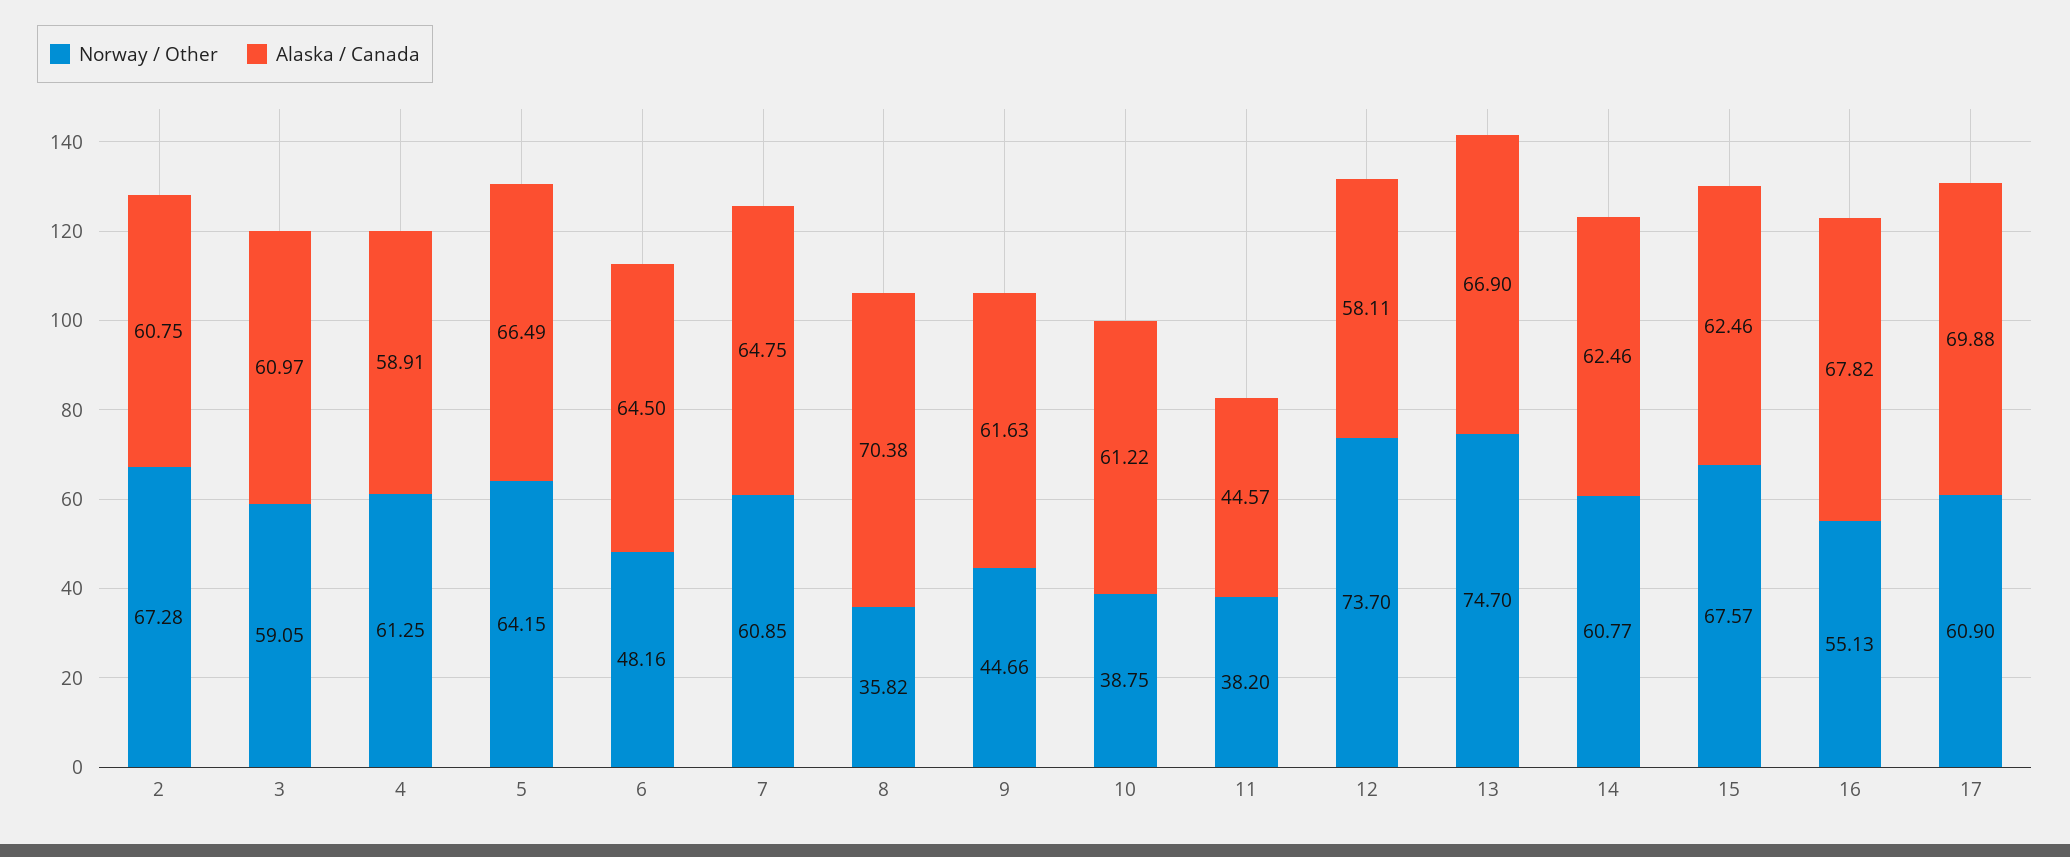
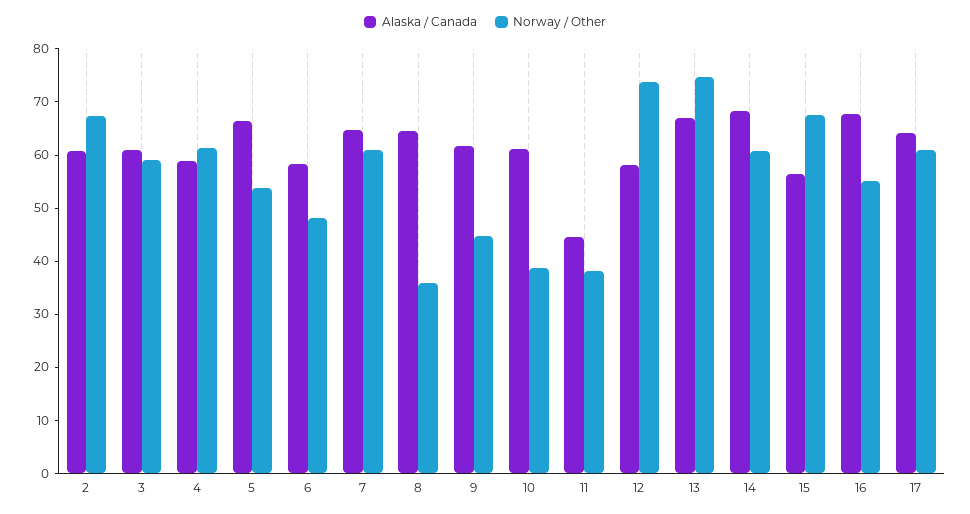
  {
    "Norway / Other": {
      "2": 67.28,
      "3": 59.05,
      "4": 61.25,
-     "5": 64.15,
+     "5": 54,
      "6": 48.16,
      "7": 60.85,
      "8": 35.82,
      "9": 44.66,
      "10": 38.75,
      "11": 38.2,
      "12": 73.7,
      "13": 74.7,
      "14": 60.77,
      "15": 67.57,
      "16": 55.13,
      "17": 60.9
    },
    "Alaska / Canada": {
      "2": 60.75,
      "3": 60.97,
      "4": 58.91,
      "5": 66.49,
-     "6": 64.5,
+     "6": 58,
      "7": 64.75,
-     "8": 70.38,
+     "8": 64,
      "9": 61.63,
      "10": 61.22,
      "11": 44.57,
      "12": 58.11,
      "13": 66.9,
-     "14": 62.46,
+     "14": 68,
-     "15": 62.46,
+     "15": 56,
      "16": 67.82,
-     "17": 69.88
+     "17": 64
    }
  }

